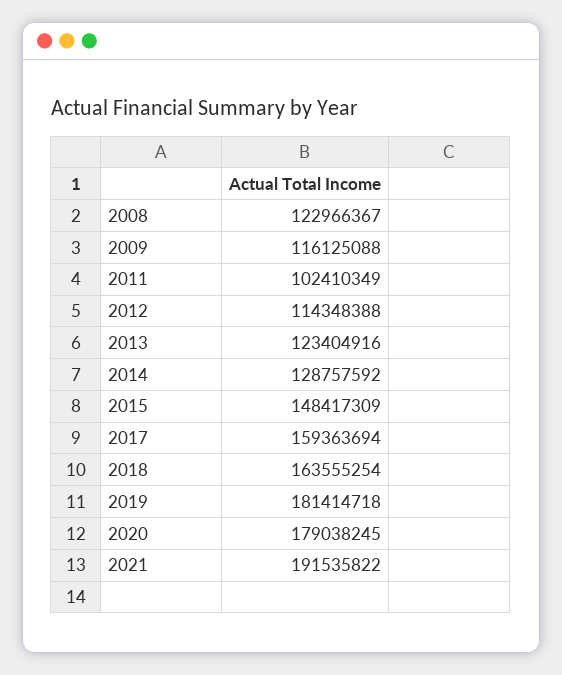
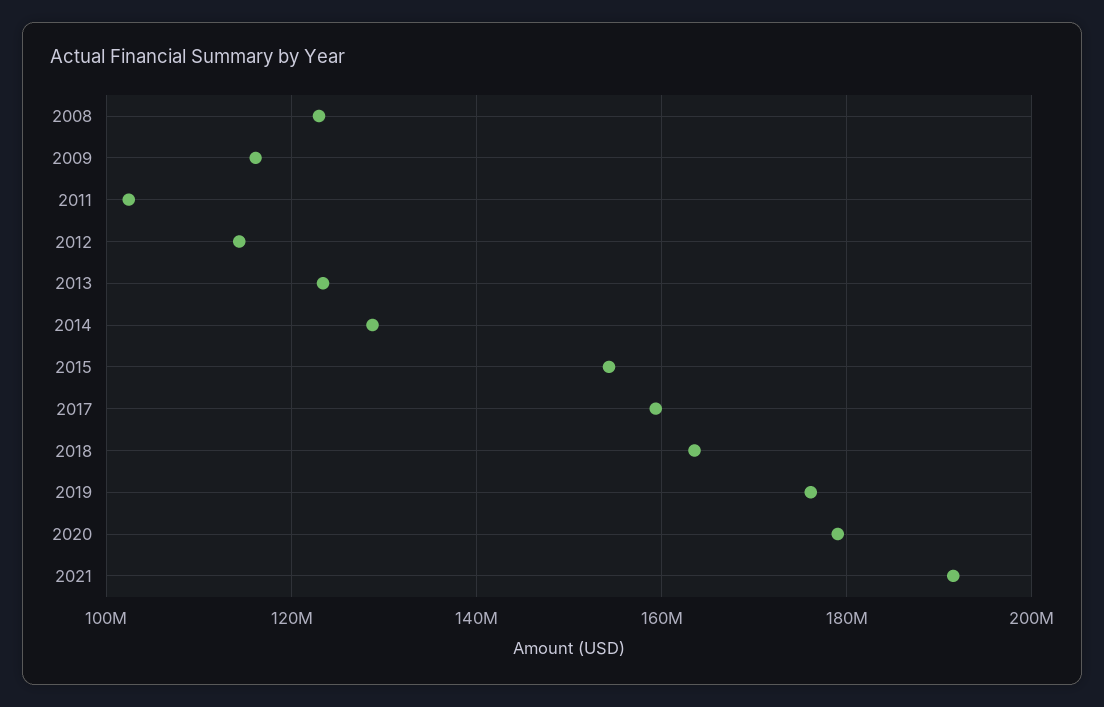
  {
    "2008": 122966367,
    "2009": 116125088,
    "2011": 102410349,
    "2012": 114348388,
    "2013": 123404916,
    "2014": 128757592,
-   "2015": 148417309,
+   "2015": 154000000,
    "2017": 159363694,
    "2018": 163555254,
-   "2019": 181414718,
+   "2019": 176000000,
    "2020": 179038245,
    "2021": 191535822
  }

